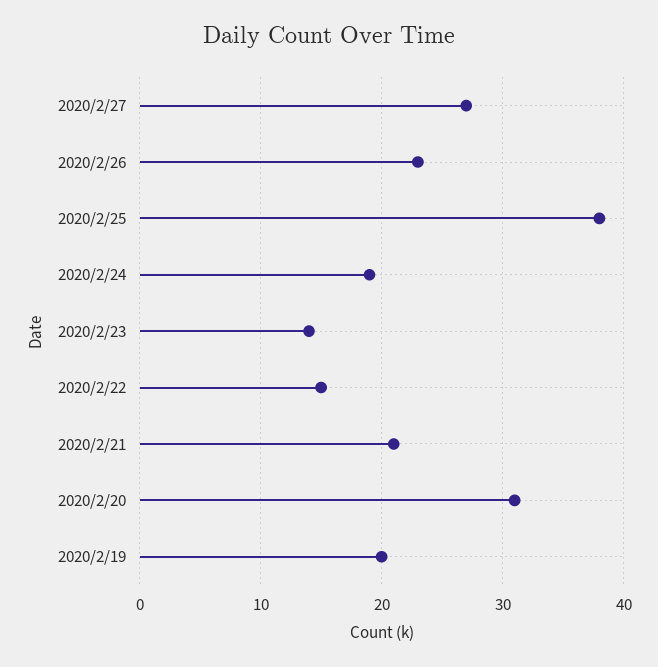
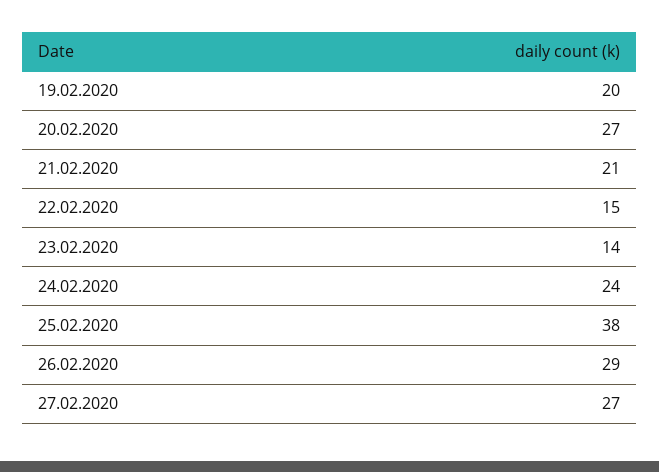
  {
    "2020/2/27": 27,
-   "2020/2/26": 23,
+   "2020/2/26": 29,
    "2020/2/25": 38,
-   "2020/2/24": 19,
+   "2020/2/24": 24,
    "2020/2/23": 14,
    "2020/2/22": 15,
    "2020/2/21": 21,
-   "2020/2/20": 31,
+   "2020/2/20": 27,
    "2020/2/19": 20
  }

